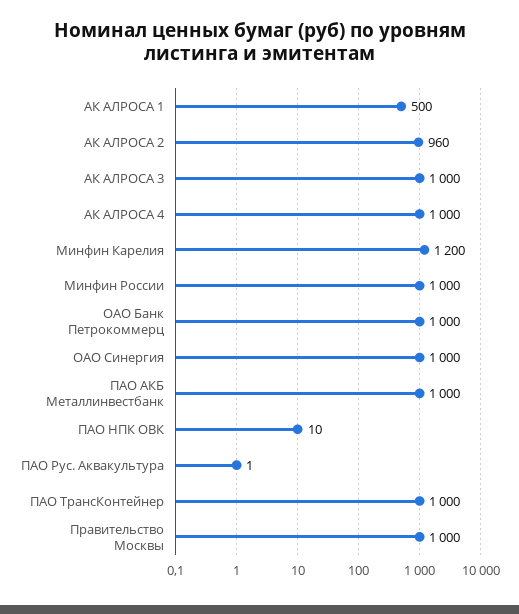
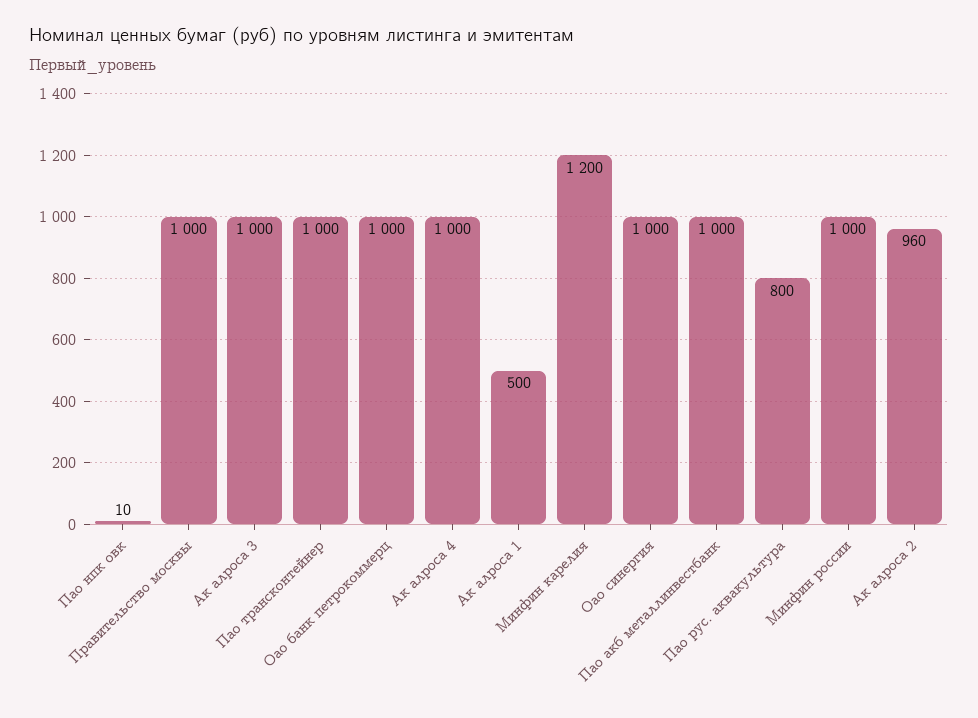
  {
    "АК АЛРОСА 1": 500,
    "АК АЛРОСА 2": 960,
    "АК АЛРОСА 3": 1000,
    "АК АЛРОСА 4": 1000,
    "Минфин Карелия": 1200,
    "Минфин России": 1000,
    "ОАО Банк Петрокоммерц": 1000,
    "ОАО Синергия": 1000,
    "ПАО АКБ Металлинвестбанк": 1000,
    "ПАО НПК ОВК": 10,
-   "ПАО Рус. Аквакультура": 1,
+   "ПАО Рус. Аквакультура": 800,
    "ПАО ТрансКонтейнер": 1000,
    "Правительство Москвы": 1000
  }

